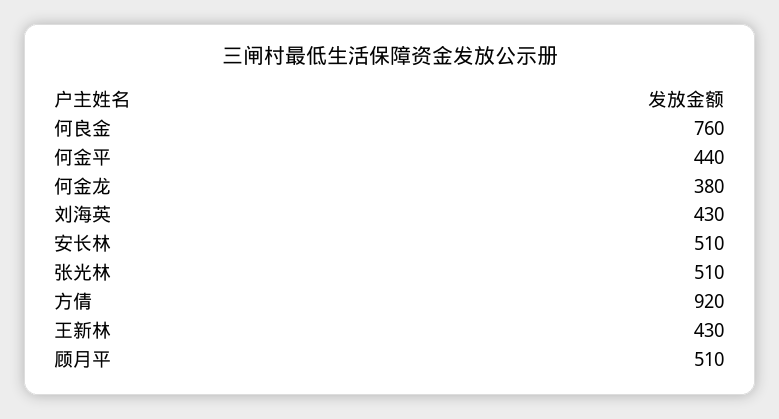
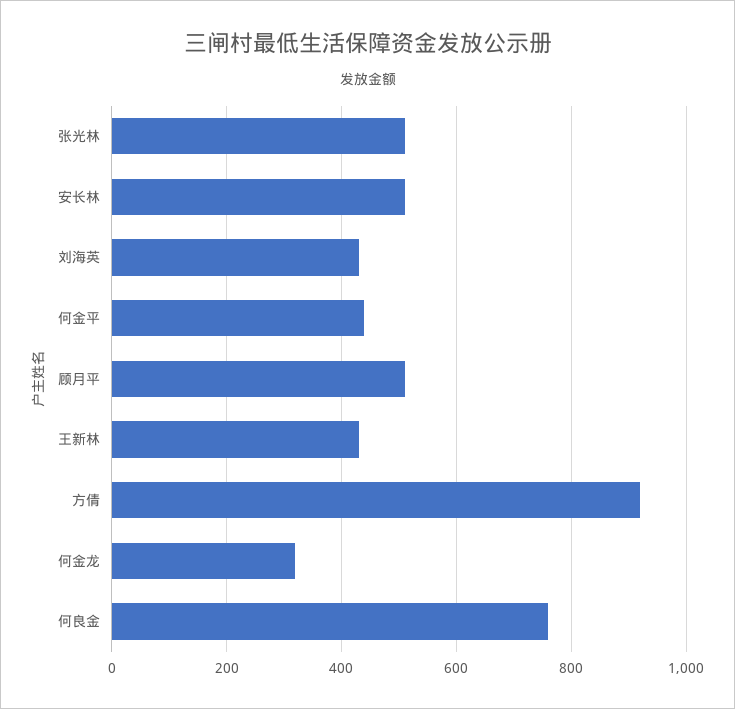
  {
    "何良金": 760,
    "何金平": 440,
-   "何金龙": 380,
+   "何金龙": 320,
    "刘海英": 430,
    "安长林": 510,
    "张光林": 510,
    "方倩": 920,
    "王新林": 430,
    "顾月平": 510
  }

